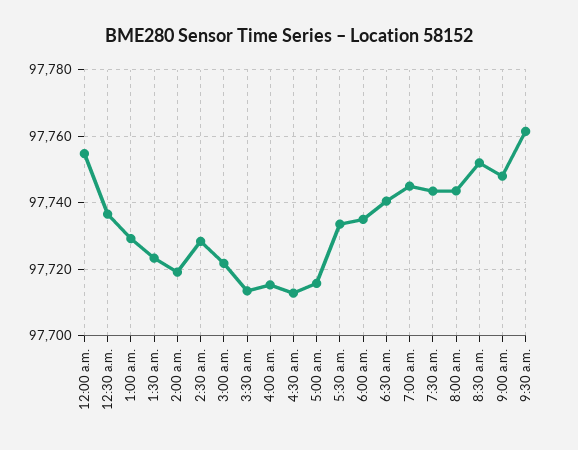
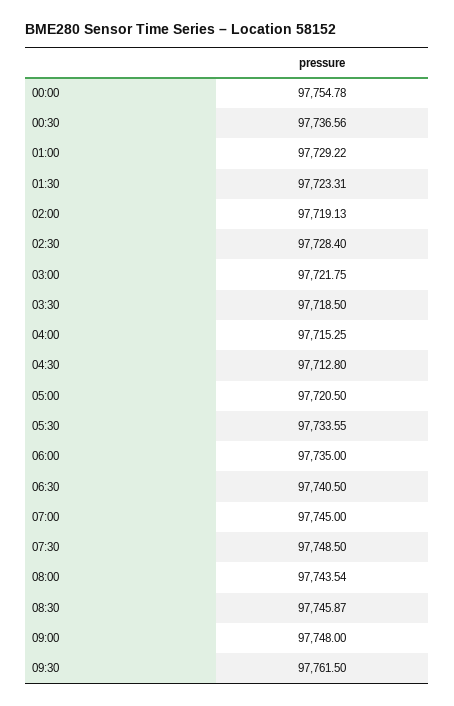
  {
    "12:00 a.m.": 97754.78,
    "12:30 a.m.": 97736.56,
    "1:00 a.m.": 97729.22,
    "1:30 a.m.": 97723.31,
    "2:00 a.m.": 97719.13,
    "2:30 a.m.": 97728.4,
    "3:00 a.m.": 97721.75,
-   "3:30 a.m.": 97714,
+   "3:30 a.m.": 97718.5,
    "4:00 a.m.": 97715.25,
    "4:30 a.m.": 97712.8,
-   "5:00 a.m.": 97716,
+   "5:00 a.m.": 97720.5,
    "5:30 a.m.": 97733.55,
    "6:00 a.m.": 97735,
    "6:30 a.m.": 97740.5,
    "7:00 a.m.": 97745,
-   "7:30 a.m.": 97744,
+   "7:30 a.m.": 97748.5,
    "8:00 a.m.": 97743.54,
-   "8:30 a.m.": 97752,
+   "8:30 a.m.": 97745.87,
    "9:00 a.m.": 97748,
    "9:30 a.m.": 97761.5
  }

